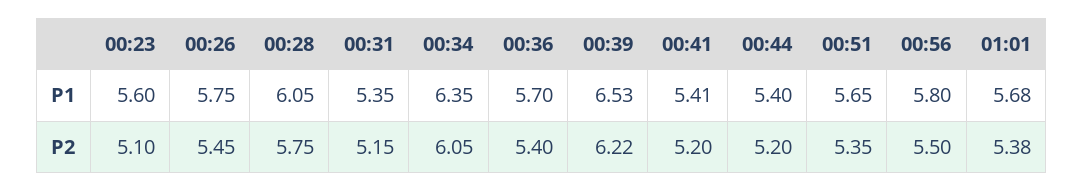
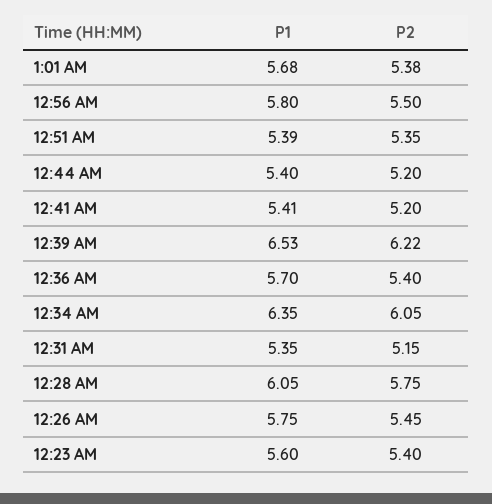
  {
    "00:23": {
      "P1": 5.6,
-     "P2": 5.1
+     "P2": 5.4
    },
    "00:26": {
      "P1": 5.75,
      "P2": 5.45
    },
    "00:28": {
      "P1": 6.05,
      "P2": 5.75
    },
    "00:31": {
      "P1": 5.35,
      "P2": 5.15
    },
    "00:34": {
      "P1": 6.35,
      "P2": 6.05
    },
    "00:36": {
      "P1": 5.7,
      "P2": 5.4
    },
    "00:39": {
      "P1": 6.53,
      "P2": 6.22
    },
    "00:41": {
      "P1": 5.41,
      "P2": 5.2
    },
    "00:44": {
      "P1": 5.4,
      "P2": 5.2
    },
    "00:51": {
-     "P1": 5.65,
+     "P1": 5.39,
      "P2": 5.35
    },
    "00:56": {
      "P1": 5.8,
      "P2": 5.5
    },
    "01:01": {
      "P1": 5.68,
      "P2": 5.38
    }
  }

